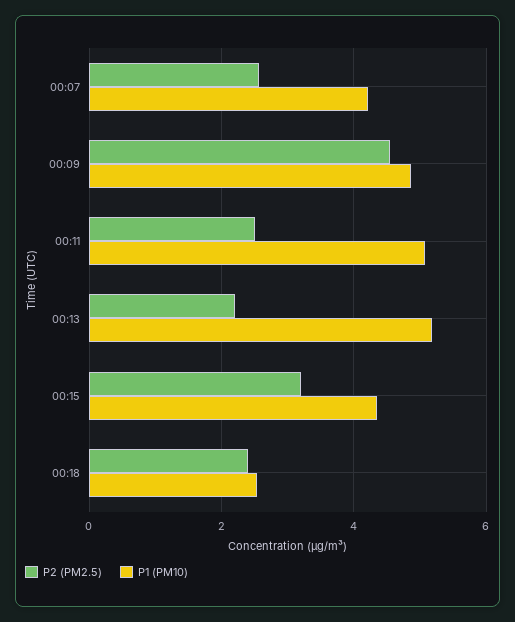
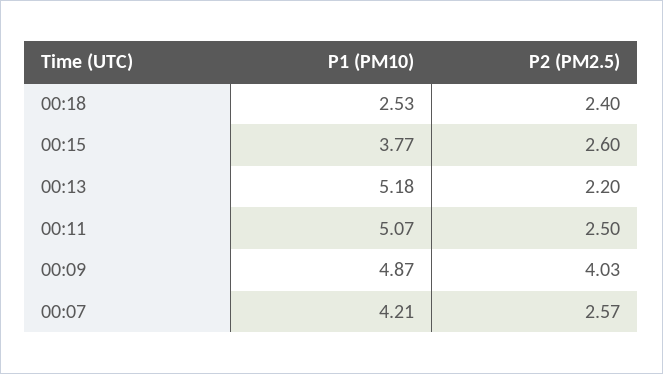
  {
    "P2 (PM2.5)": {
      "00:07": 2.57,
-     "00:09": 4.6,
+     "00:09": 4.03,
      "00:11": 2.5,
      "00:13": 2.2,
-     "00:15": 3.2,
+     "00:15": 2.6,
      "00:18": 2.4
    },
    "P1 (PM10)": {
      "00:07": 4.21,
      "00:09": 4.87,
      "00:11": 5.07,
      "00:13": 5.18,
-     "00:15": 4.4,
+     "00:15": 3.77,
      "00:18": 2.53
    }
  }

